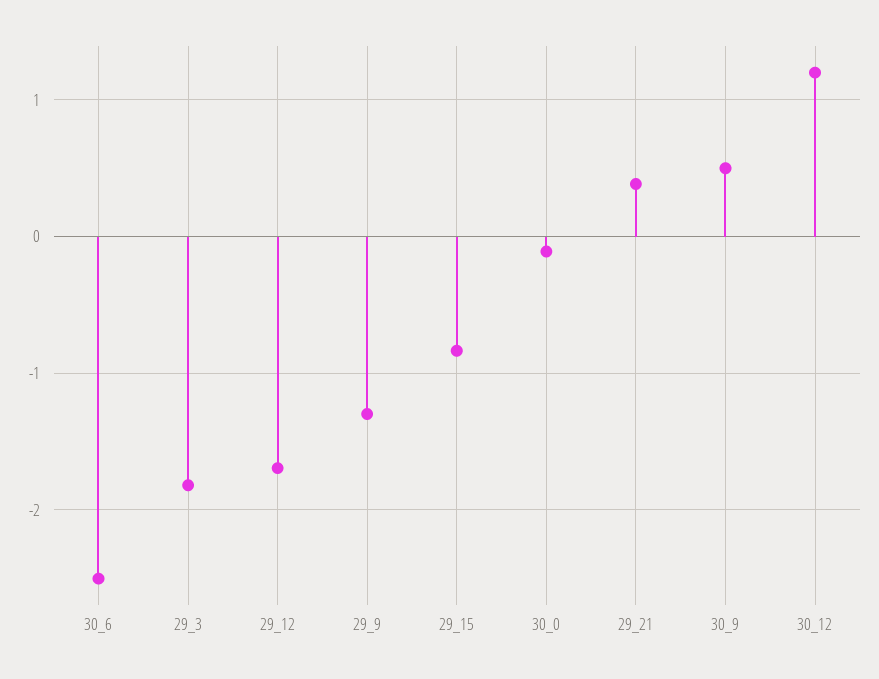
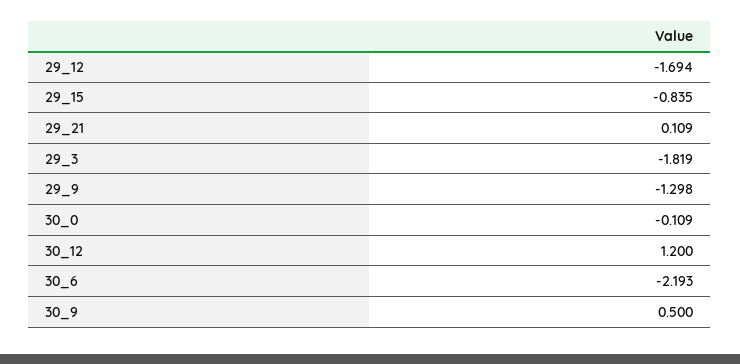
  {
-   "30_6": -2.5,
+   "30_6": -2.193,
    "29_3": -1.819,
    "29_12": -1.694,
    "29_9": -1.298,
    "29_15": -0.835,
    "30_0": -0.109,
-   "29_21": 0.4,
+   "29_21": 0.109,
    "30_9": 0.5,
    "30_12": 1.2
  }

